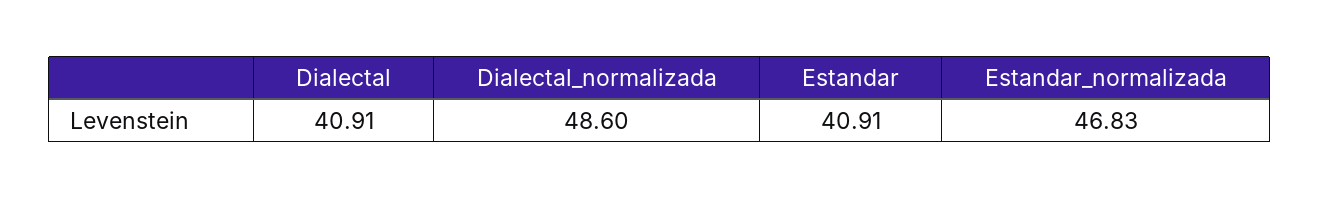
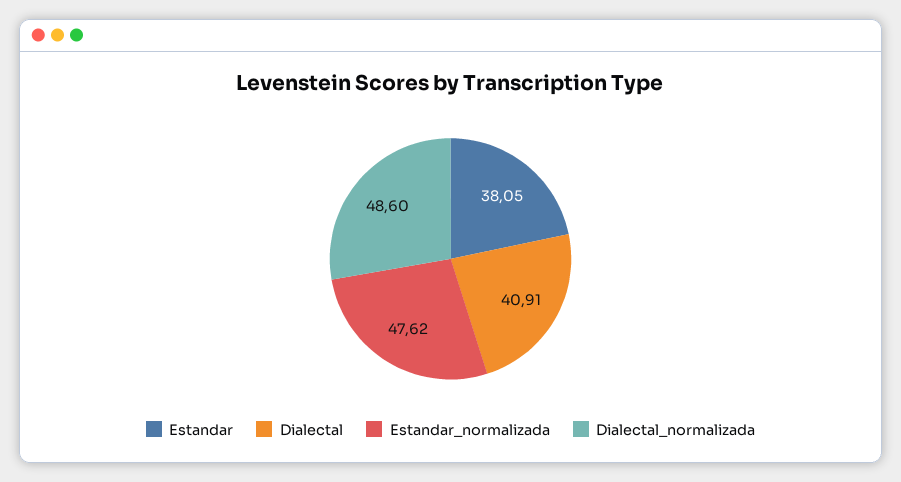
  {
    "Dialectal": 40.91,
    "Dialectal_normalizada": 48.6,
-   "Estandar": 40.91,
+   "Estandar": 38.05,
-   "Estandar_normalizada": 46.83
+   "Estandar_normalizada": 47.62
  }

